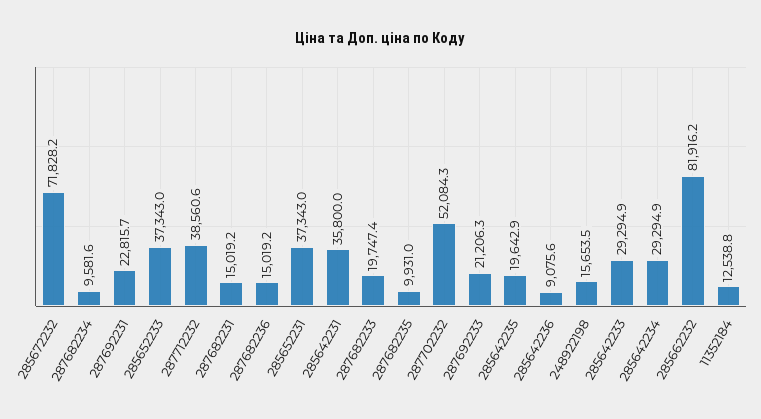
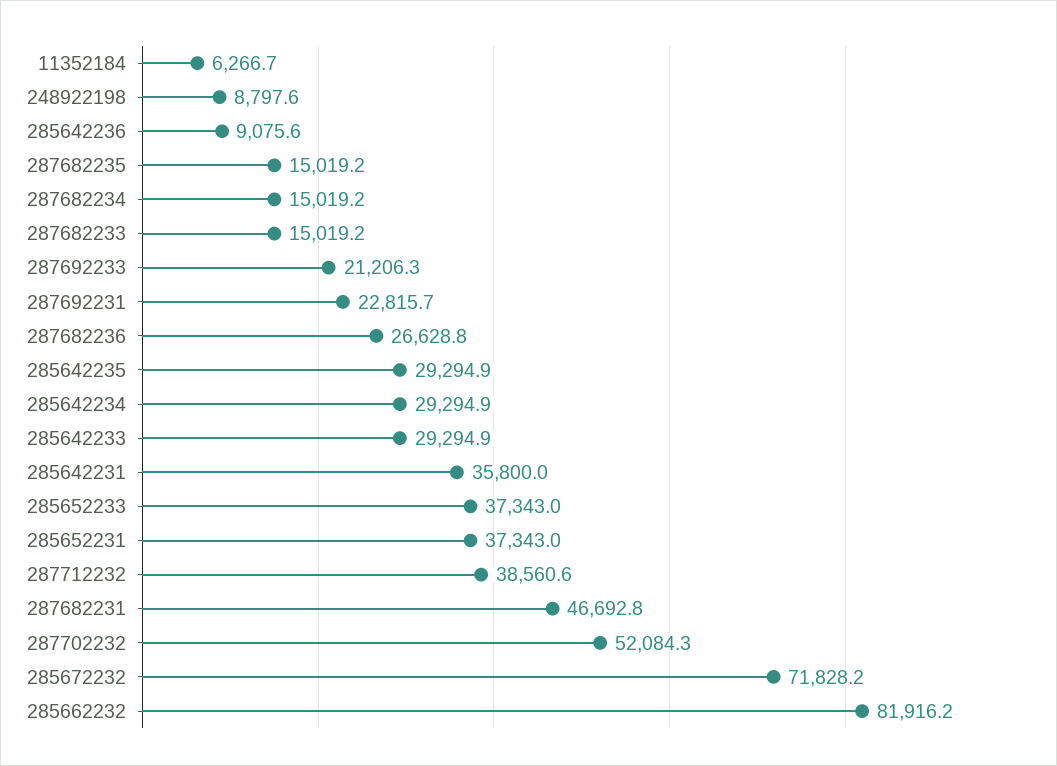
  {
    "285672232": 71828.2,
-   "287682234": 9581.6,
+   "287682234": 15019.2,
    "287692231": 22815.7,
    "285652233": 37343,
    "287712232": 38560.6,
-   "287682231": 15019.2,
+   "287682231": 46692.8,
-   "287682236": 15019.2,
+   "287682236": 26628.8,
    "285652231": 37343,
    "285642231": 35800,
-   "287682233": 19747.4,
+   "287682233": 15019.2,
-   "287682235": 9931,
+   "287682235": 15019.2,
    "287702232": 52084.3,
    "287692233": 21206.3,
-   "285642235": 19642.9,
+   "285642235": 29294.9,
    "285642236": 9075.6,
-   "248922198": 15653.5,
+   "248922198": 8797.6,
    "285642233": 29294.9,
    "285642234": 29294.9,
    "285662232": 81916.2,
-   "11352184": 12538.8
+   "11352184": 6266.7
  }

